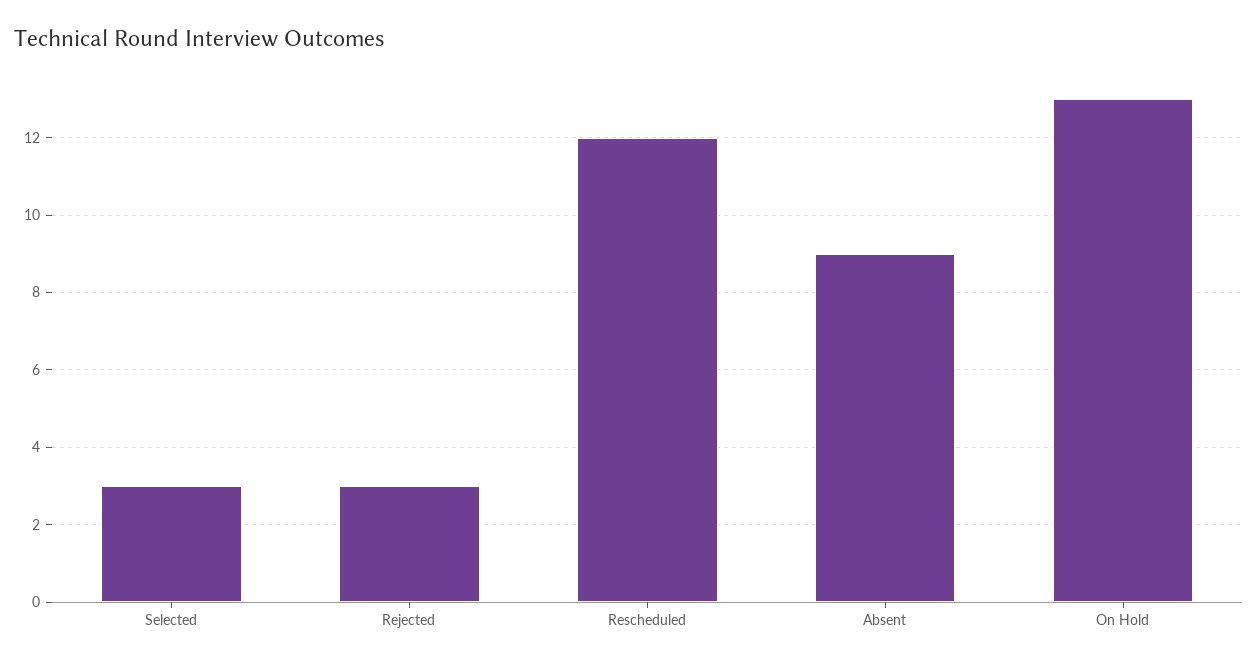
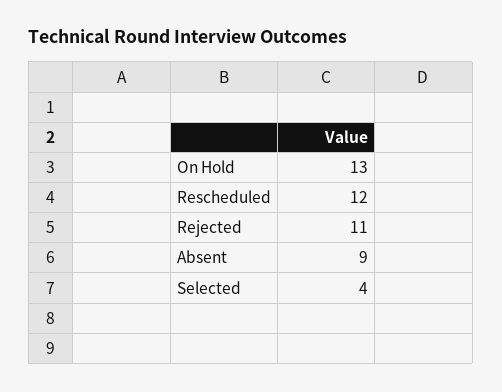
  {
-   "Selected": 3,
+   "Selected": 4,
-   "Rejected": 3,
+   "Rejected": 11,
    "Rescheduled": 12,
    "Absent": 9,
    "On Hold": 13
  }

